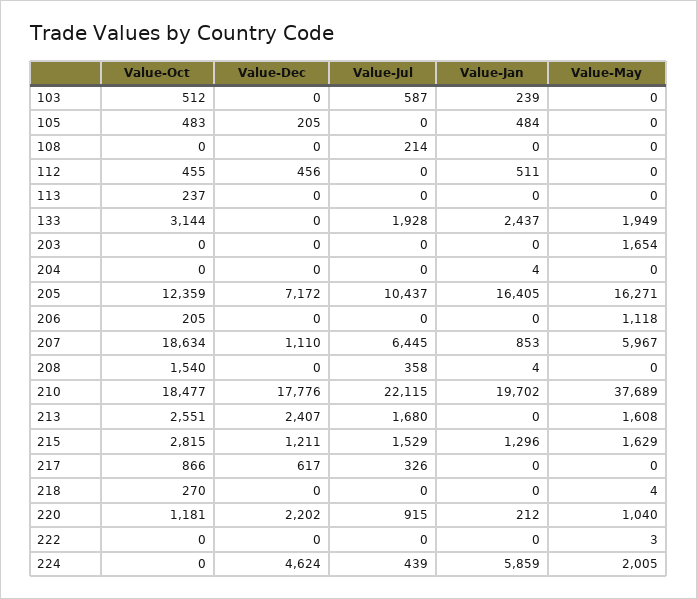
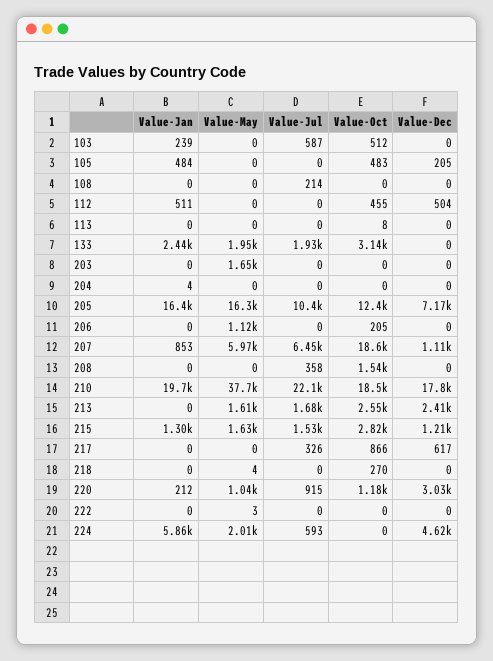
  {
    "Value-Oct": {
      "103": 512,
      "105": 483,
      "108": 0,
      "112": 455,
-     "113": 237,
+     "113": 8,
      "133": 3144,
      "203": 0,
      "204": 0,
      "205": 12359,
      "206": 205,
      "207": 18634,
      "208": 1540,
      "210": 18477,
      "213": 2551,
      "215": 2815,
      "217": 866,
      "218": 270,
      "220": 1181,
      "222": 0,
      "224": 0
    },
    "Value-Dec": {
      "103": 0,
      "105": 205,
      "108": 0,
-     "112": 456,
+     "112": 504,
      "113": 0,
      "133": 0,
      "203": 0,
      "204": 0,
      "205": 7172,
      "206": 0,
      "207": 1110,
      "208": 0,
      "210": 17776,
      "213": 2407,
      "215": 1211,
      "217": 617,
      "218": 0,
-     "220": 2202,
+     "220": 3030,
      "222": 0,
      "224": 4624
    },
    "Value-Jul": {
      "103": 587,
      "105": 0,
      "108": 214,
      "112": 0,
      "113": 0,
      "133": 1928,
      "203": 0,
      "204": 0,
      "205": 10437,
      "206": 0,
      "207": 6445,
      "208": 358,
      "210": 22115,
      "213": 1680,
      "215": 1529,
      "217": 326,
      "218": 0,
      "220": 915,
      "222": 0,
-     "224": 439
+     "224": 593
    },
    "Value-Jan": {
      "103": 239,
      "105": 484,
      "108": 0,
      "112": 511,
      "113": 0,
      "133": 2437,
      "203": 0,
      "204": 4,
      "205": 16405,
      "206": 0,
      "207": 853,
-     "208": 4,
+     "208": 0,
      "210": 19702,
      "213": 0,
      "215": 1296,
      "217": 0,
      "218": 0,
      "220": 212,
      "222": 0,
      "224": 5859
    },
    "Value-May": {
      "103": 0,
      "105": 0,
      "108": 0,
      "112": 0,
      "113": 0,
      "133": 1949,
      "203": 1654,
      "204": 0,
      "205": 16271,
      "206": 1118,
      "207": 5967,
      "208": 0,
      "210": 37689,
      "213": 1608,
      "215": 1629,
      "217": 0,
      "218": 4,
      "220": 1040,
      "222": 3,
      "224": 2005
    }
  }

